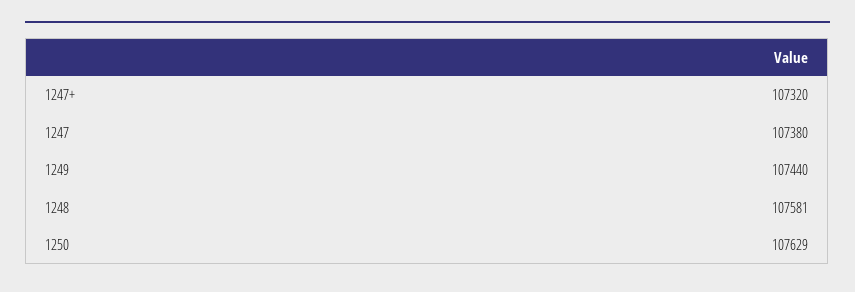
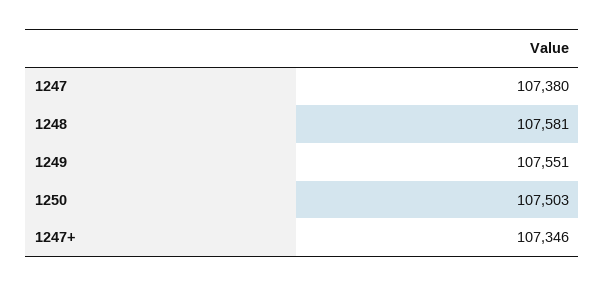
  {
-   "1247+": 107320,
+   "1247+": 107346,
    "1247": 107380,
-   "1249": 107440,
+   "1249": 107551,
    "1248": 107581,
-   "1250": 107629
+   "1250": 107503
  }

